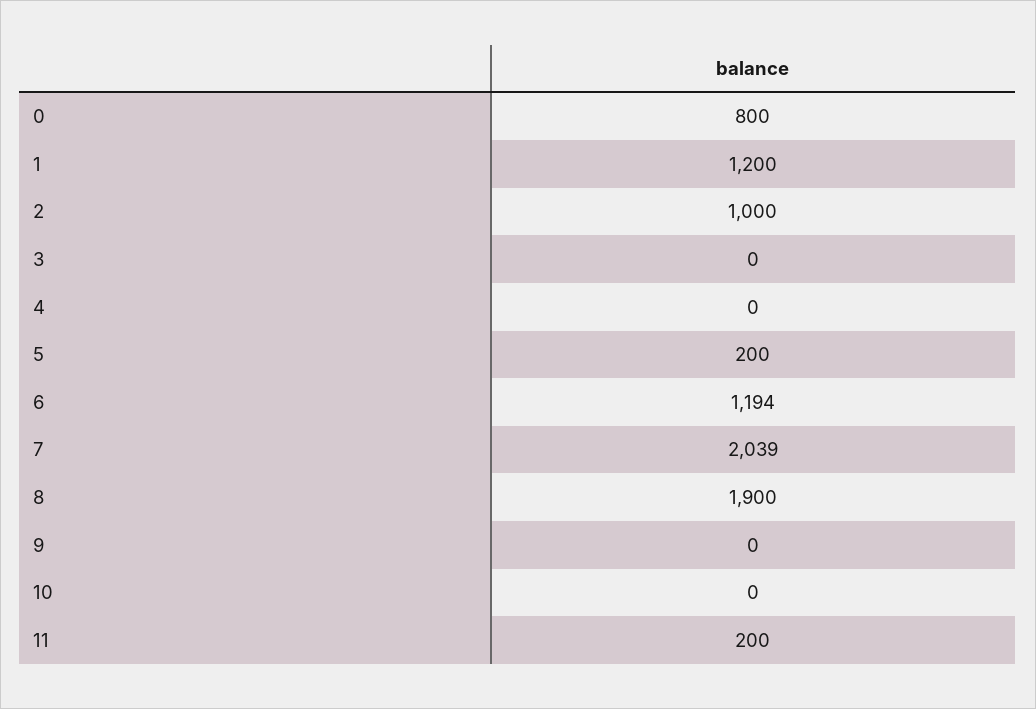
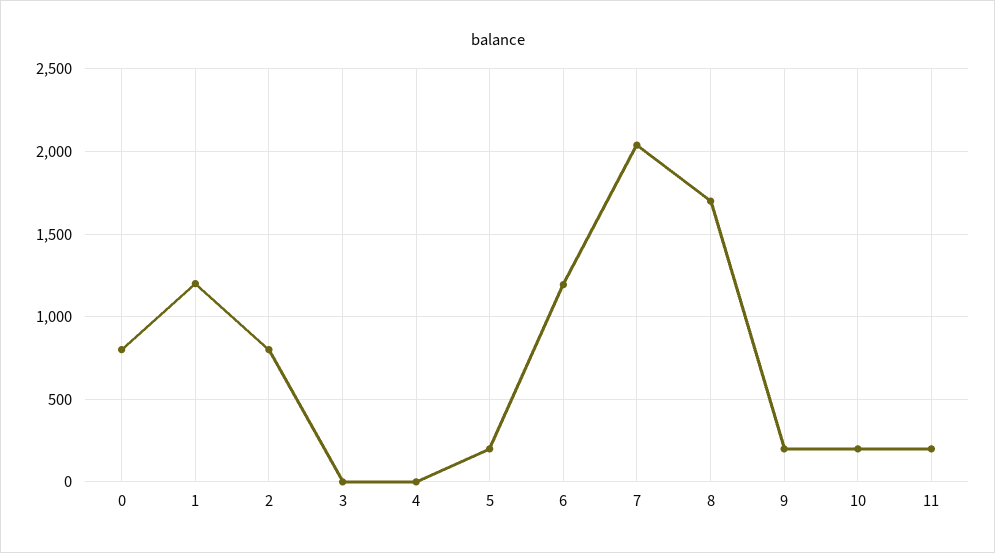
  {
    "0": 800,
    "1": 1200,
-   "2": 1000,
+   "2": 800,
    "3": 0,
    "4": 0,
    "5": 200,
    "6": 1194,
    "7": 2039,
-   "8": 1900,
+   "8": 1700,
-   "9": 0,
+   "9": 200,
-   "10": 0,
+   "10": 200,
    "11": 200
  }

